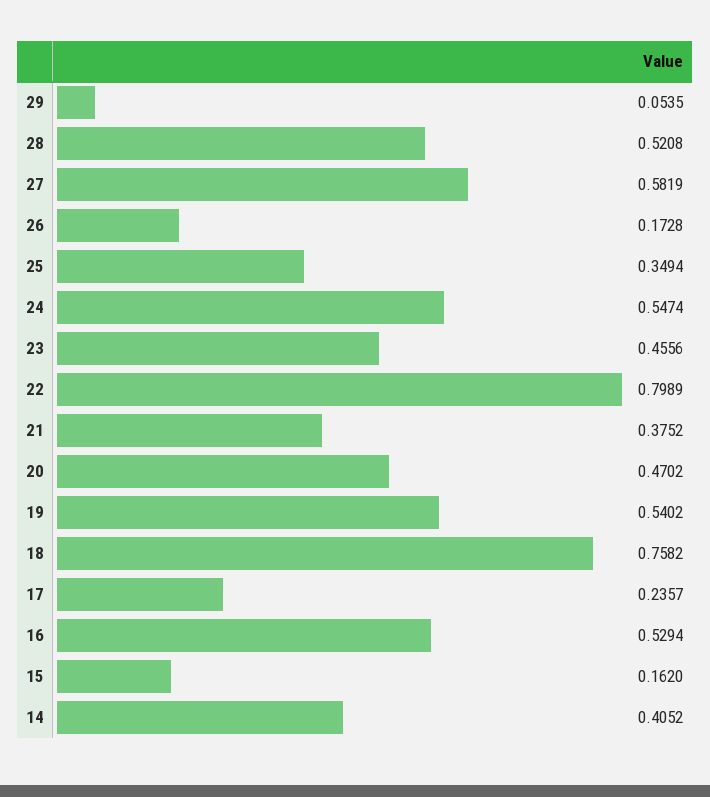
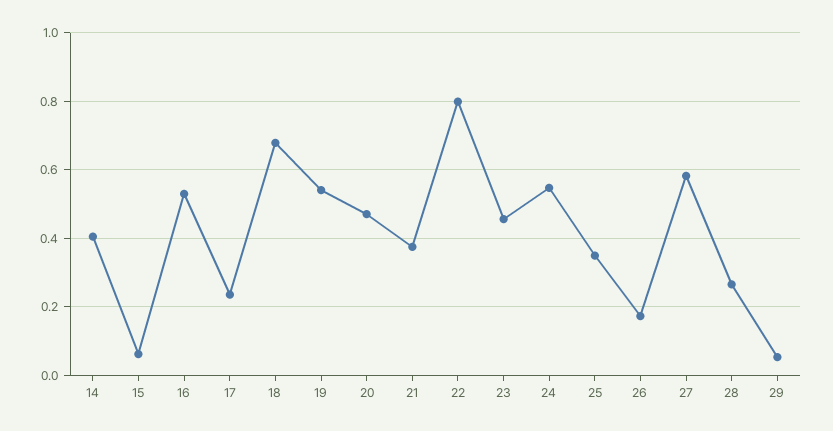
  {
    "29": 0.0535,
-   "28": 0.5208,
+   "28": 0.26,
    "27": 0.5819,
    "26": 0.1728,
    "25": 0.3494,
    "24": 0.5474,
    "23": 0.4556,
    "22": 0.7989,
    "21": 0.3752,
    "20": 0.4702,
    "19": 0.5402,
-   "18": 0.7582,
+   "18": 0.68,
    "17": 0.2357,
    "16": 0.5294,
-   "15": 0.162,
+   "15": 0.06,
    "14": 0.4052
  }

